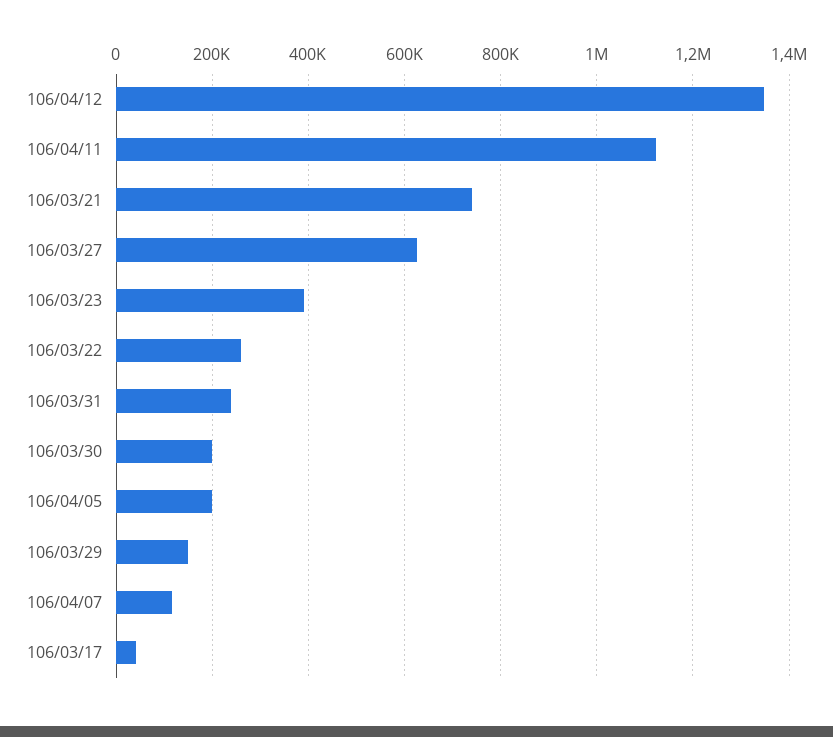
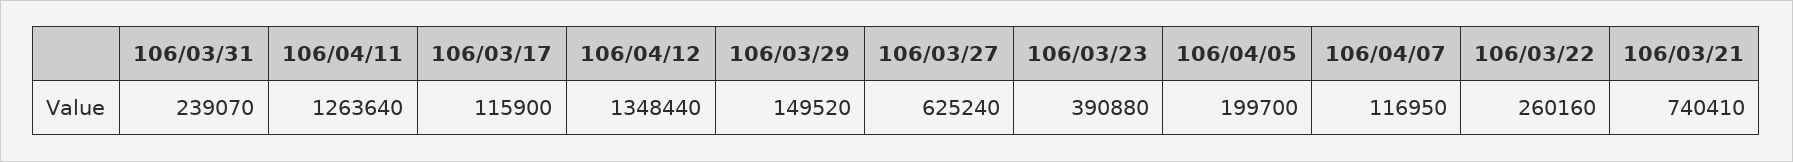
  {
    "106/04/12": 1348440,
-   "106/04/11": 1120000,
+   "106/04/11": 1263640,
    "106/03/21": 740410,
    "106/03/27": 625240,
    "106/03/23": 390880,
    "106/03/22": 260160,
    "106/03/31": 239070,
-   "106/03/30": 200000,
    "106/04/05": 199700,
    "106/03/29": 149520,
    "106/04/07": 116950,
-   "106/03/17": 40000
+   "106/03/17": 115900
  }

